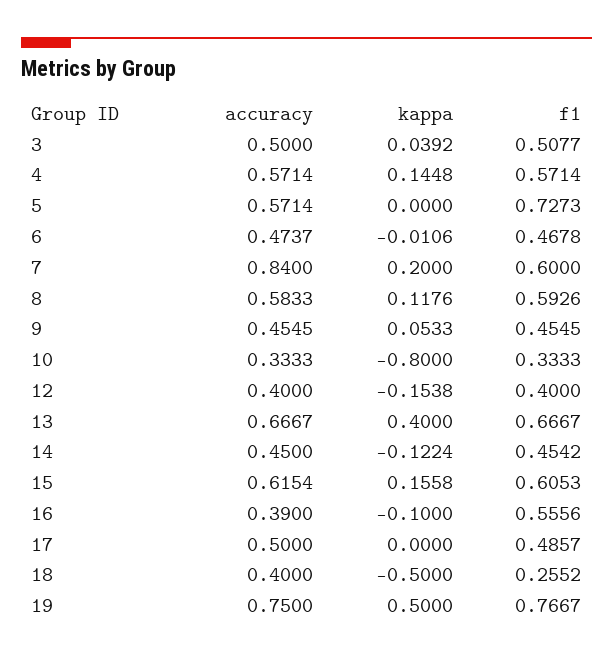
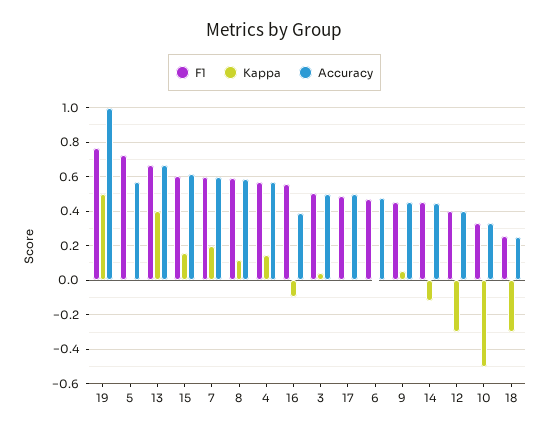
  {
    "accuracy": {
      "3": 0.5,
      "4": 0.5714,
      "5": 0.5714,
      "6": 0.4737,
-     "7": 0.84,
+     "7": 0.6,
      "8": 0.5833,
      "9": 0.4545,
      "10": 0.3333,
      "12": 0.4,
      "13": 0.6667,
      "14": 0.45,
      "15": 0.6154,
      "16": 0.39,
      "17": 0.5,
-     "18": 0.4,
+     "18": 0.25,
-     "19": 0.75
+     "19": 1
    },
    "kappa": {
      "3": 0.0392,
      "4": 0.1448,
      "5": 0,
      "6": -0.0106,
      "7": 0.2,
      "8": 0.1176,
      "9": 0.0533,
-     "10": -0.8,
+     "10": -0.5,
-     "12": -0.1538,
+     "12": -0.3,
      "13": 0.4,
      "14": -0.1224,
      "15": 0.1558,
      "16": -0.1,
      "17": 0,
-     "18": -0.5,
+     "18": -0.3,
      "19": 0.5
    },
    "f1": {
      "3": 0.5077,
      "4": 0.5714,
      "5": 0.7273,
      "6": 0.4678,
      "7": 0.6,
      "8": 0.5926,
      "9": 0.4545,
      "10": 0.3333,
      "12": 0.4,
      "13": 0.6667,
      "14": 0.4542,
      "15": 0.6053,
      "16": 0.5556,
      "17": 0.4857,
      "18": 0.2552,
      "19": 0.7667
    }
  }

